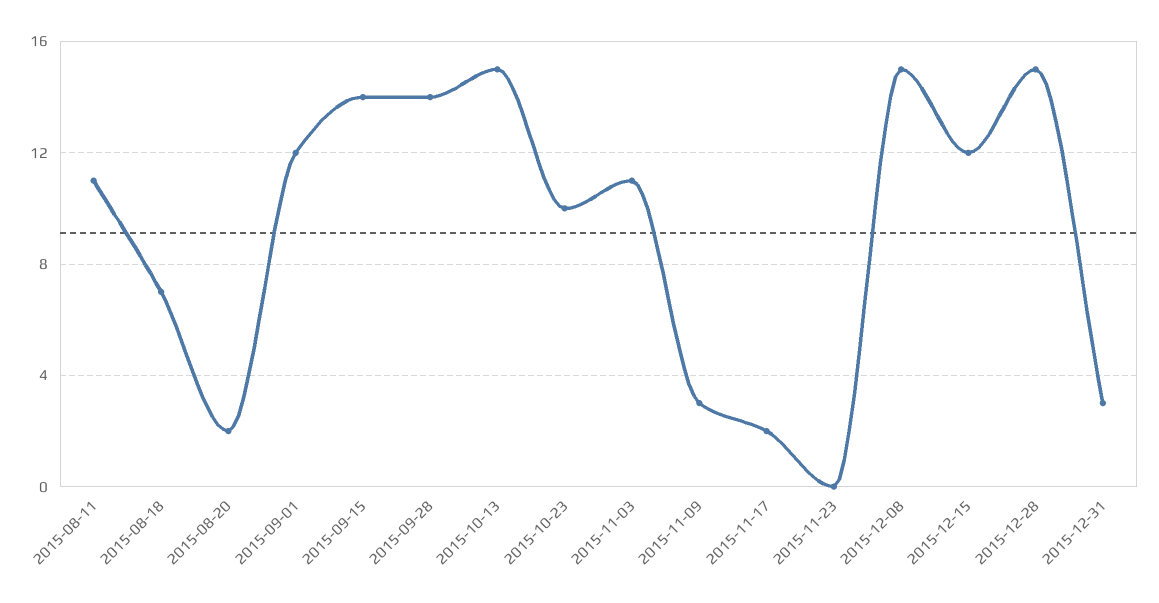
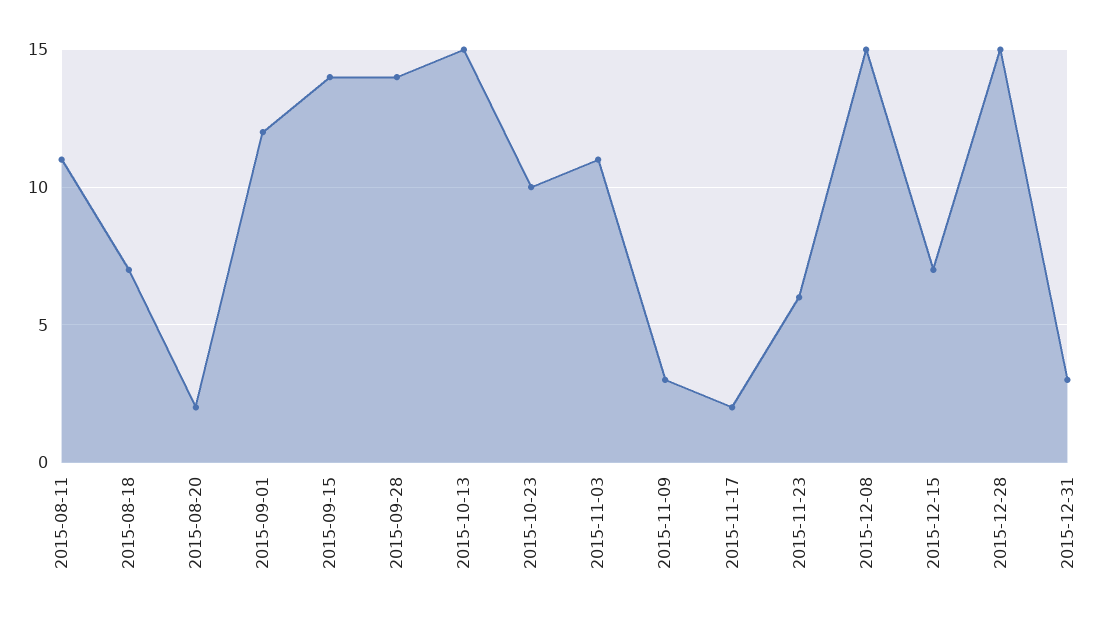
  {
    "2015-08-11": 11,
    "2015-08-18": 7,
    "2015-08-20": 2,
    "2015-09-01": 12,
    "2015-09-15": 14,
    "2015-09-28": 14,
    "2015-10-13": 15,
    "2015-10-23": 10,
    "2015-11-03": 11,
    "2015-11-09": 3,
    "2015-11-17": 2,
-   "2015-11-23": 0,
+   "2015-11-23": 6,
    "2015-12-08": 15,
-   "2015-12-15": 12,
+   "2015-12-15": 7,
    "2015-12-28": 15,
    "2015-12-31": 3
  }

